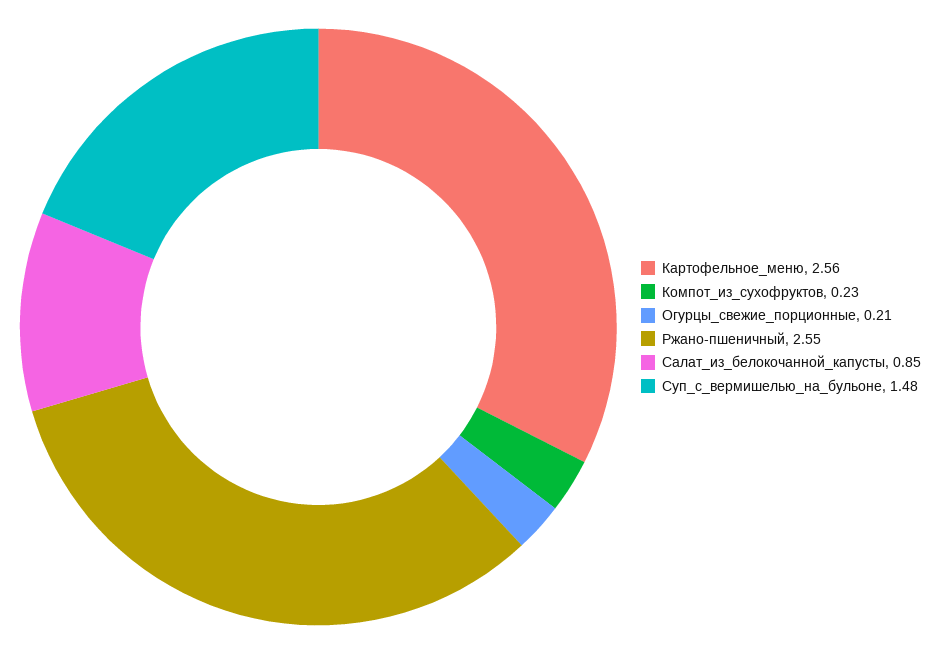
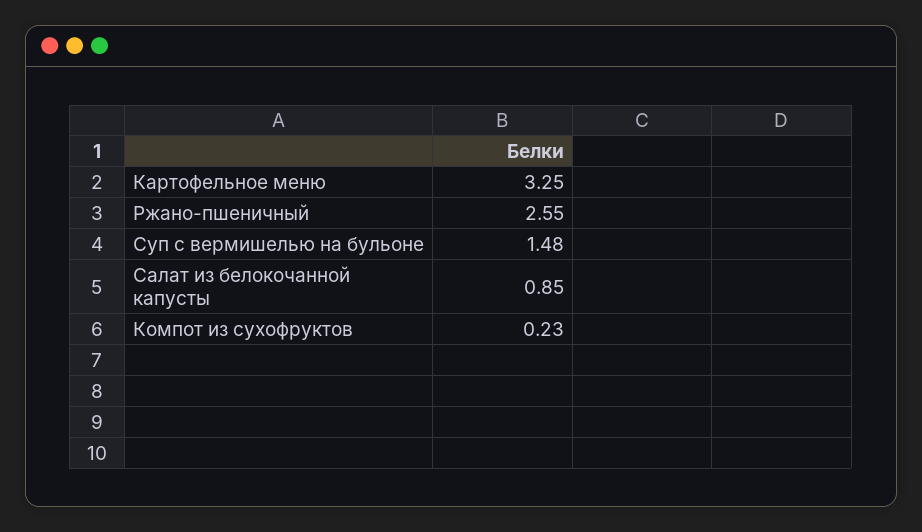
  {
-   "Картофельное_меню": 2.56,
+   "Картофельное_меню": 3.25,
    "Компот_из_сухофруктов": 0.23,
-   "Огурцы_свежие_порционные": 0.21,
    "Ржано-пшеничный": 2.55,
    "Салат_из_белокочанной_капусты": 0.85,
    "Суп_с_вермишелью_на_бульоне": 1.48
  }

